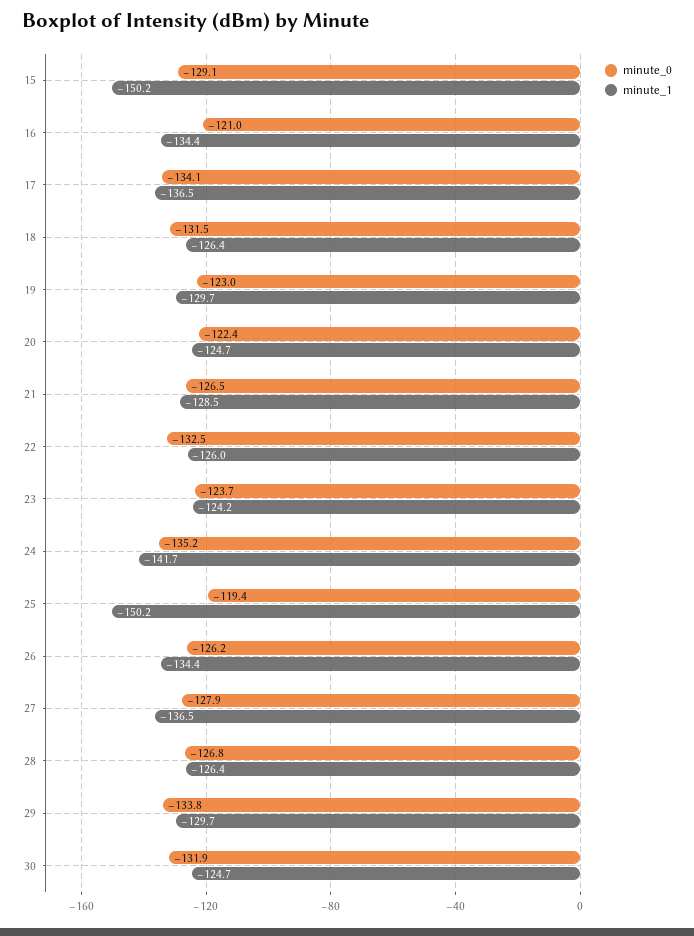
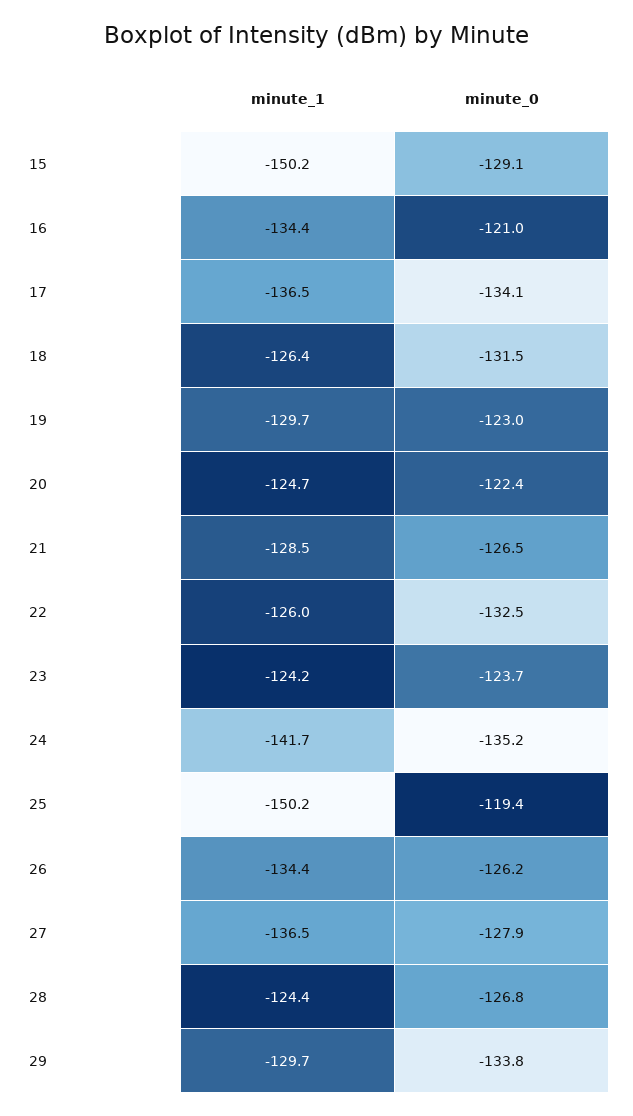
  {
    "minute_0": {
      "15": -129.1,
      "16": -121,
      "17": -134.1,
      "18": -131.5,
      "19": -123,
      "20": -122.4,
      "21": -126.5,
      "22": -132.5,
      "23": -123.7,
      "24": -135.2,
      "25": -119.4,
      "26": -126.2,
      "27": -127.9,
      "28": -126.8,
-     "29": -133.8,
+     "29": -133.8
-     "30": -131.9
    },
    "minute_1": {
      "15": -150.2,
      "16": -134.4,
      "17": -136.5,
      "18": -126.4,
      "19": -129.7,
      "20": -124.7,
      "21": -128.5,
      "22": -126,
      "23": -124.2,
      "24": -141.7,
      "25": -150.2,
      "26": -134.4,
      "27": -136.5,
-     "28": -126.4,
+     "28": -124.4,
-     "29": -129.7,
+     "29": -129.7
-     "30": -124.7
    }
  }

